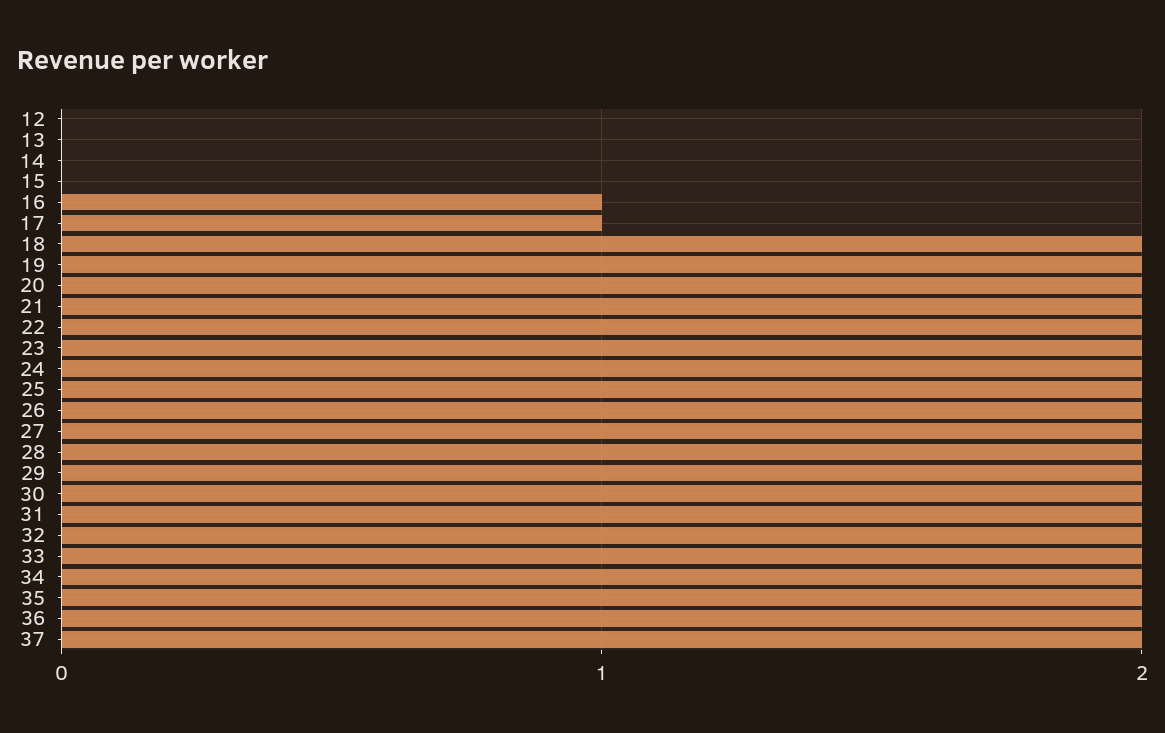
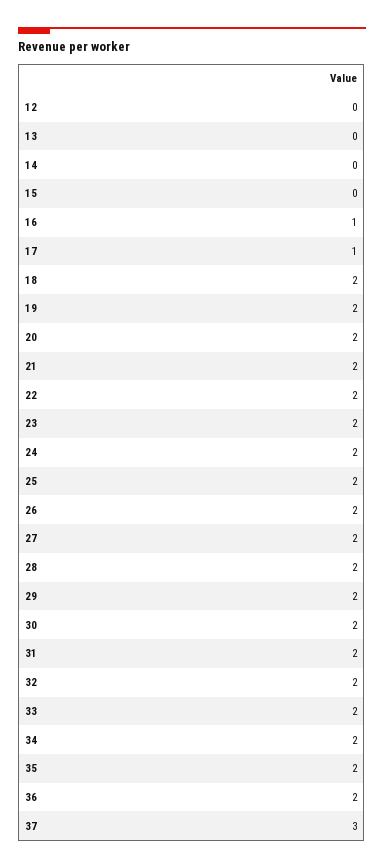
  {
    "12": 0,
    "13": 0,
    "14": 0,
    "15": 0,
    "16": 1,
    "17": 1,
    "18": 2,
    "19": 2,
    "20": 2,
    "21": 2,
    "22": 2,
    "23": 2,
    "24": 2,
    "25": 2,
    "26": 2,
    "27": 2,
    "28": 2,
    "29": 2,
    "30": 2,
    "31": 2,
    "32": 2,
    "33": 2,
    "34": 2,
    "35": 2,
    "36": 2,
-   "37": 2
+   "37": 3
  }

